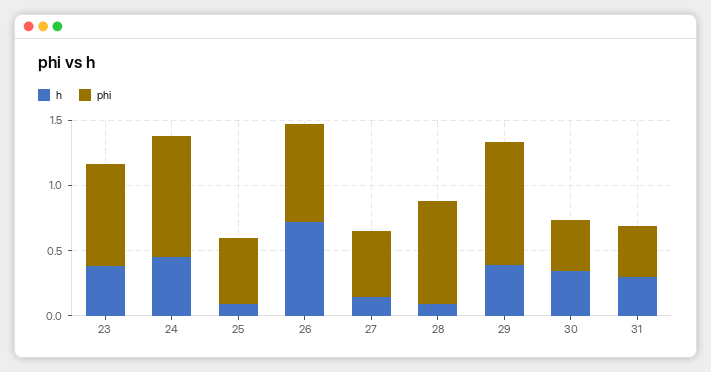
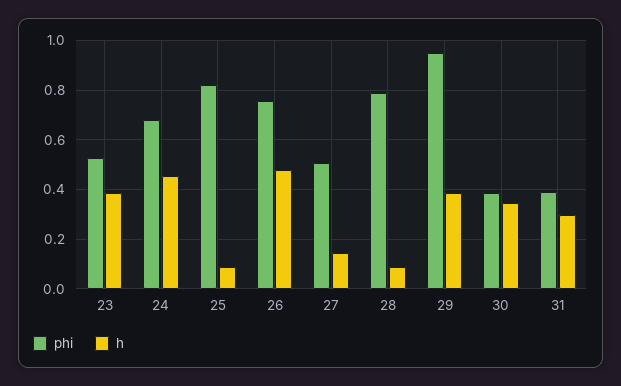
  {
    "h": {
      "23": 0.375,
      "24": 0.45,
      "25": 0.1,
-     "26": 0.7,
+     "26": 0.475,
      "27": 0.15,
      "28": 0.1,
      "29": 0.375,
      "30": 0.35,
      "31": 0.3
    },
    "phi": {
-     "23": 0.8,
+     "23": 0.525,
-     "24": 0.9,
+     "24": 0.675,
-     "25": 0.5,
+     "25": 0.825,
      "26": 0.75,
      "27": 0.5,
      "28": 0.8,
      "29": 0.95,
      "30": 0.375,
      "31": 0.4
    }
  }

